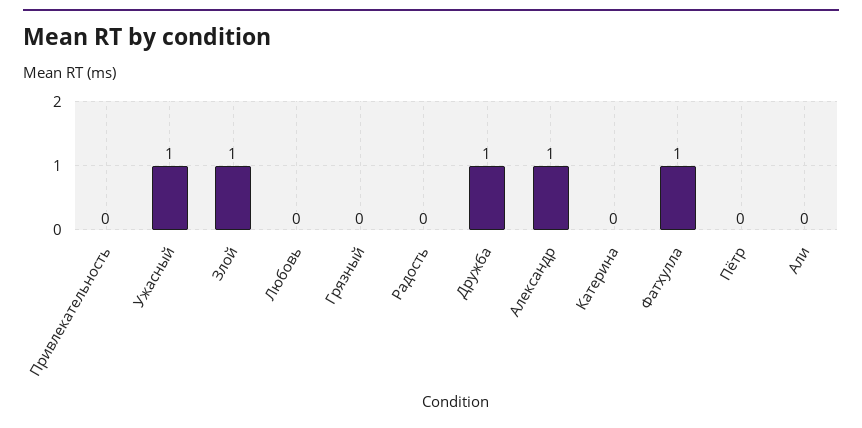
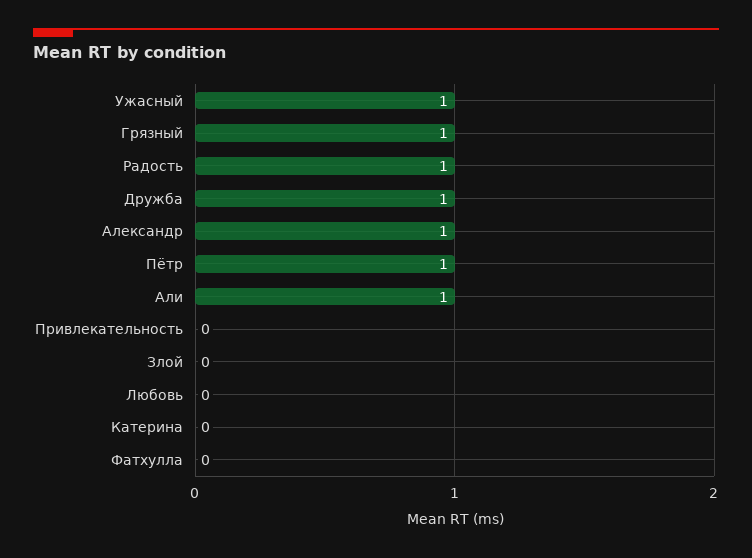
  {
    "Привлекательность": 0,
    "Ужасный": 1,
-   "Злой": 1,
+   "Злой": 0,
    "Любовь": 0,
-   "Грязный": 0,
+   "Грязный": 1,
-   "Радость": 0,
+   "Радость": 1,
    "Дружба": 1,
    "Александр": 1,
    "Катерина": 0,
-   "Фатхулла": 1,
+   "Фатхулла": 0,
-   "Пётр": 0,
+   "Пётр": 1,
-   "Али": 0
+   "Али": 1
  }

